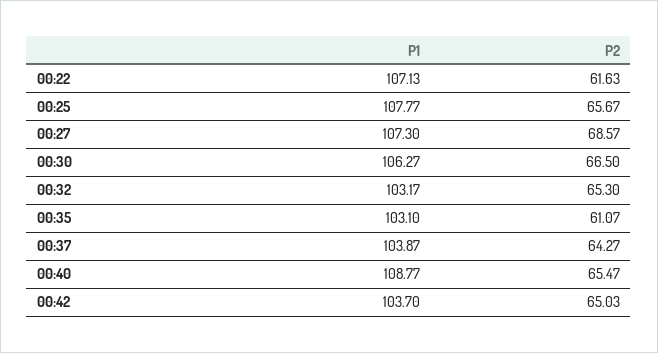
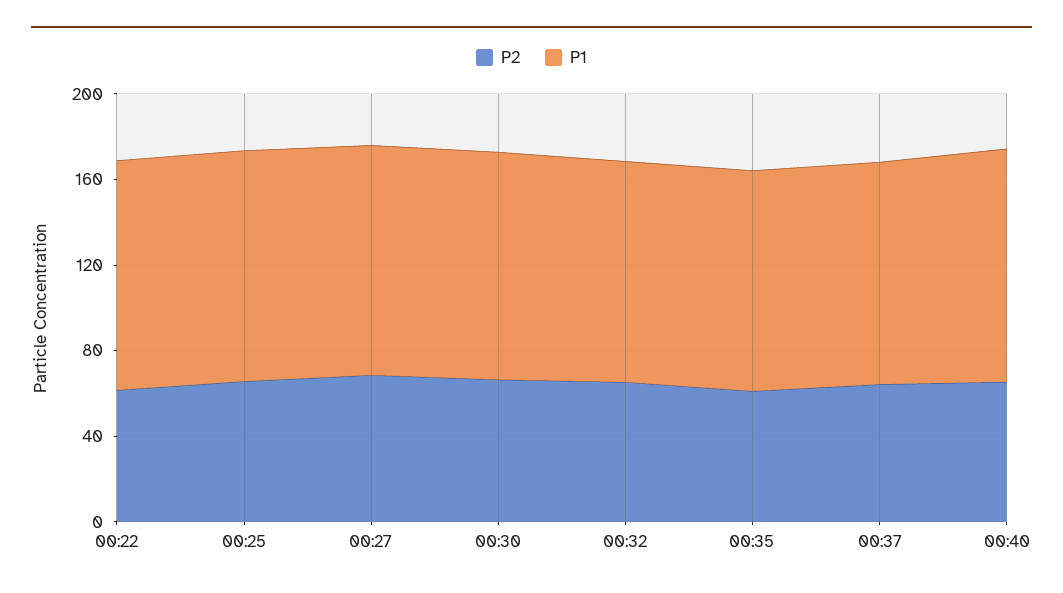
  {
    "P1": {
      "00:22": 107.13,
      "00:25": 107.77,
      "00:27": 107.3,
      "00:30": 106.27,
      "00:32": 103.17,
      "00:35": 103.1,
      "00:37": 103.87,
-     "00:40": 108.77,
+     "00:40": 108.77
-     "00:42": 103.7
    },
    "P2": {
      "00:22": 61.63,
      "00:25": 65.67,
      "00:27": 68.57,
      "00:30": 66.5,
      "00:32": 65.3,
      "00:35": 61.07,
      "00:37": 64.27,
-     "00:40": 65.47,
+     "00:40": 65.47
-     "00:42": 65.03
    }
  }

